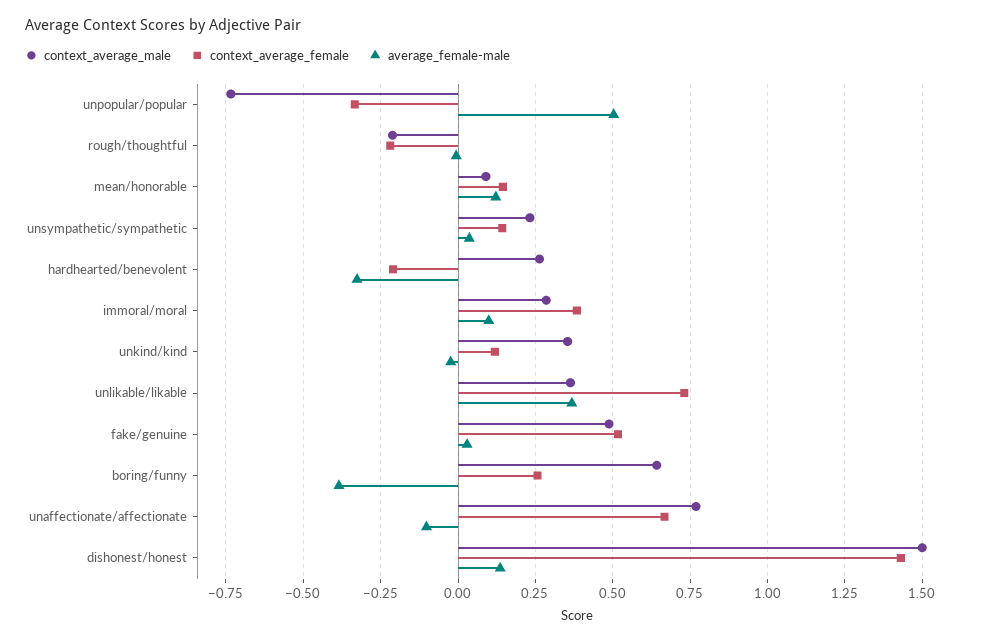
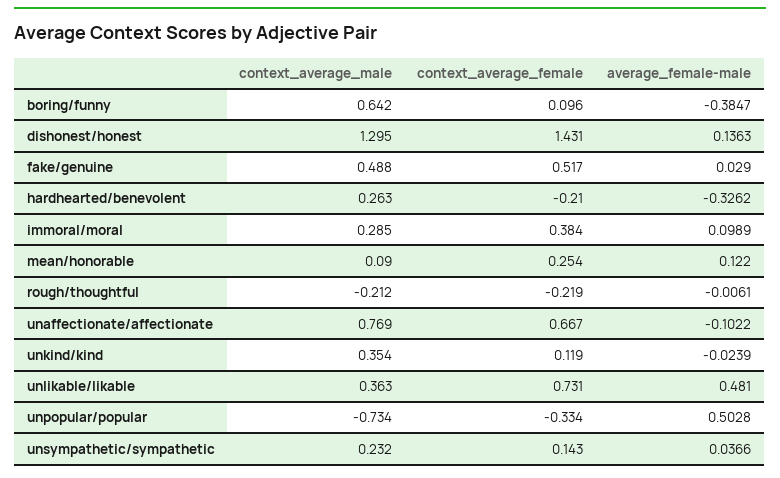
  {
    "context_average_male": {
      "unpopular/popular": -0.734,
      "rough/thoughtful": -0.212,
      "mean/honorable": 0.09,
      "unsympathetic/sympathetic": 0.232,
      "hardhearted/benevolent": 0.263,
      "immoral/moral": 0.285,
      "unkind/kind": 0.354,
      "unlikable/likable": 0.363,
      "fake/genuine": 0.488,
      "boring/funny": 0.642,
      "unaffectionate/affectionate": 0.769,
-     "dishonest/honest": 1.5
+     "dishonest/honest": 1.295
    },
    "context_average_female": {
      "unpopular/popular": -0.334,
      "rough/thoughtful": -0.219,
-     "mean/honorable": 0.15,
+     "mean/honorable": 0.254,
      "unsympathetic/sympathetic": 0.143,
      "hardhearted/benevolent": -0.21,
      "immoral/moral": 0.384,
      "unkind/kind": 0.119,
      "unlikable/likable": 0.731,
      "fake/genuine": 0.517,
-     "boring/funny": 0.25,
+     "boring/funny": 0.096,
      "unaffectionate/affectionate": 0.667,
      "dishonest/honest": 1.431
    },
    "average_female-male": {
      "unpopular/popular": 0.5028,
      "rough/thoughtful": -0.0061,
      "mean/honorable": 0.122,
      "unsympathetic/sympathetic": 0.0366,
      "hardhearted/benevolent": -0.3262,
      "immoral/moral": 0.0989,
      "unkind/kind": -0.0239,
-     "unlikable/likable": 0.375,
+     "unlikable/likable": 0.481,
      "fake/genuine": 0.029,
      "boring/funny": -0.3847,
      "unaffectionate/affectionate": -0.1022,
      "dishonest/honest": 0.1363
    }
  }

